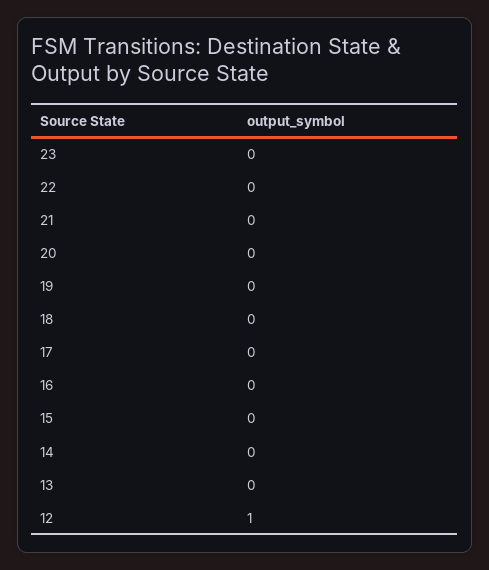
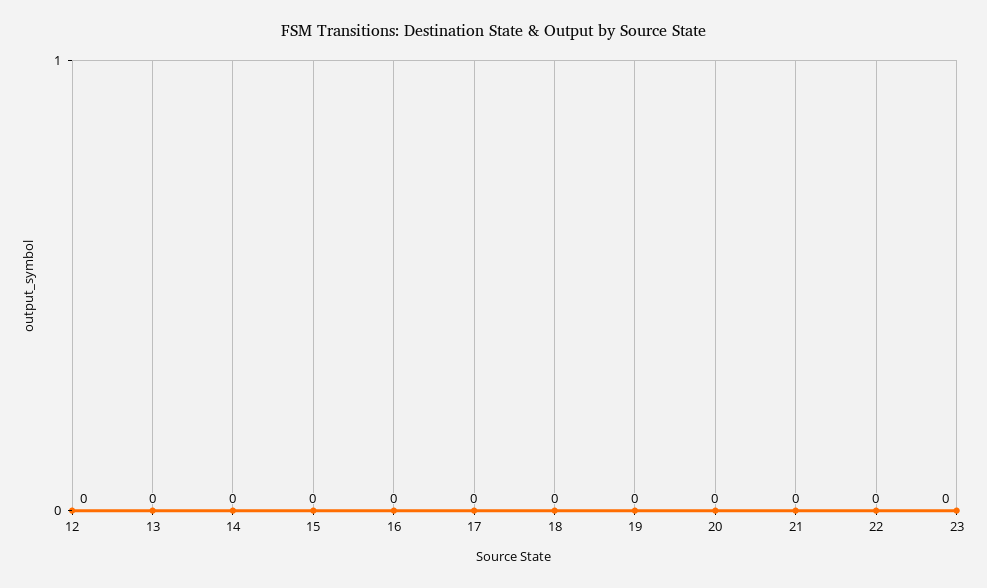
  {
    "23": 0,
    "22": 0,
    "21": 0,
    "20": 0,
    "19": 0,
    "18": 0,
    "17": 0,
    "16": 0,
    "15": 0,
    "14": 0,
    "13": 0,
-   "12": 1
+   "12": 0
  }

